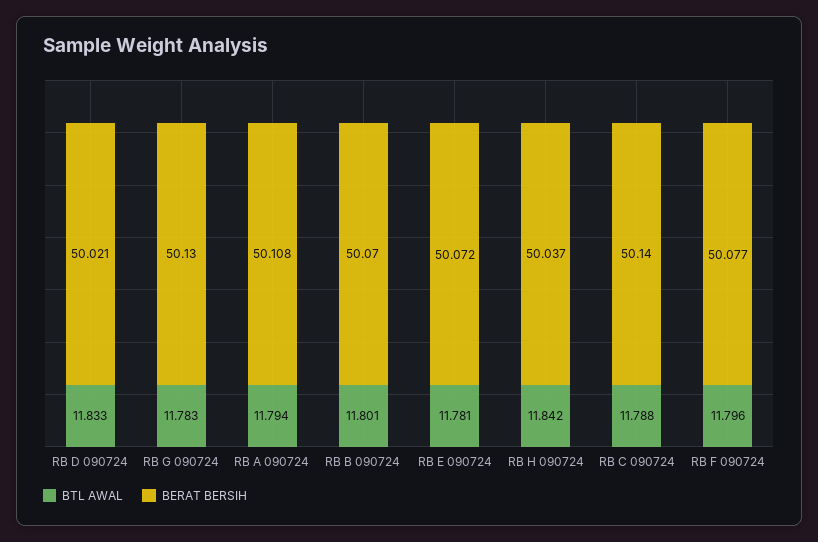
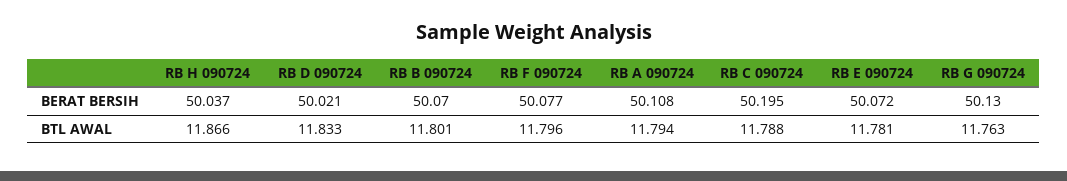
  {
    "BTL AWAL": {
      "RB D 090724": 11.833,
-     "RB G 090724": 11.783,
+     "RB G 090724": 11.763,
      "RB A 090724": 11.794,
      "RB B 090724": 11.801,
      "RB E 090724": 11.781,
-     "RB H 090724": 11.842,
+     "RB H 090724": 11.866,
      "RB C 090724": 11.788,
      "RB F 090724": 11.796
    },
    "BERAT BERSIH": {
      "RB D 090724": 50.021,
      "RB G 090724": 50.13,
      "RB A 090724": 50.108,
      "RB B 090724": 50.07,
      "RB E 090724": 50.072,
      "RB H 090724": 50.037,
-     "RB C 090724": 50.14,
+     "RB C 090724": 50.195,
      "RB F 090724": 50.077
    }
  }

